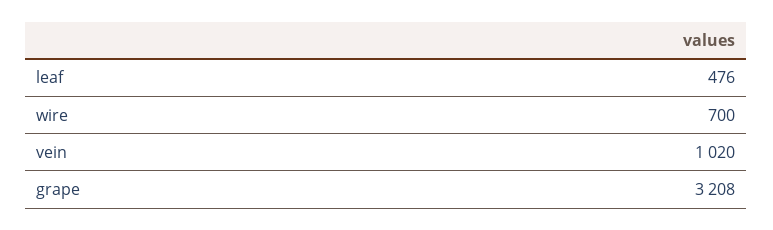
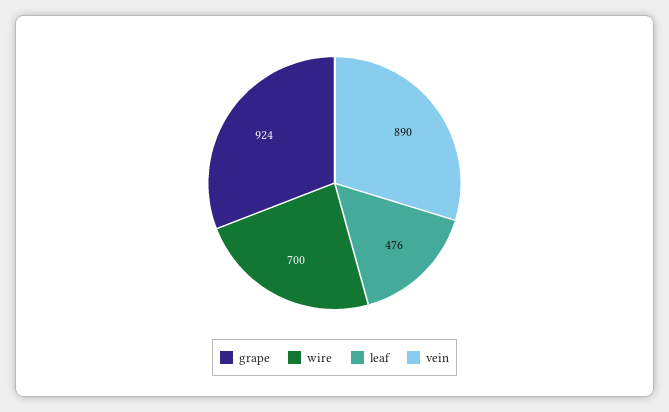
  {
    "leaf": 476,
    "wire": 700,
-   "vein": 1020,
+   "vein": 890,
-   "grape": 3208
+   "grape": 924
  }

